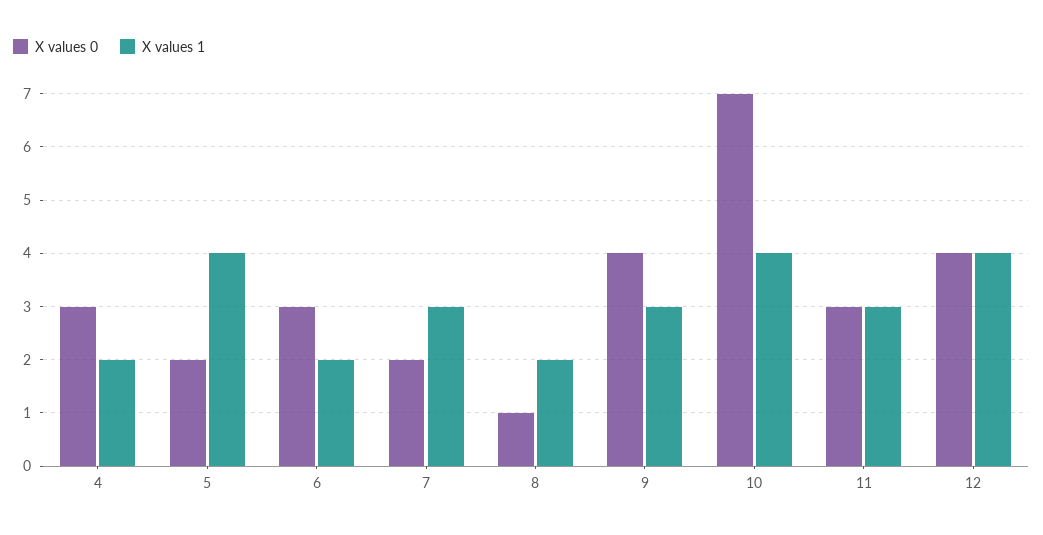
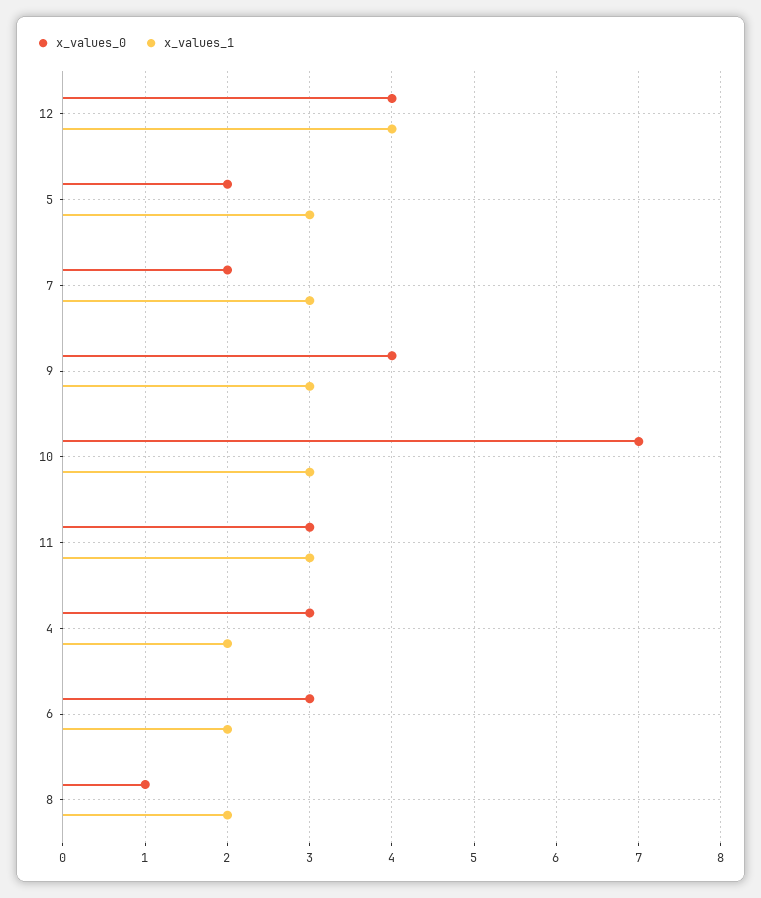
  {
    "X values 0": {
      "4": 3,
      "5": 2,
      "6": 3,
      "7": 2,
      "8": 1,
      "9": 4,
      "10": 7,
      "11": 3,
      "12": 4
    },
    "X values 1": {
      "4": 2,
-     "5": 4,
+     "5": 3,
      "6": 2,
      "7": 3,
      "8": 2,
      "9": 3,
-     "10": 4,
+     "10": 3,
      "11": 3,
      "12": 4
    }
  }

